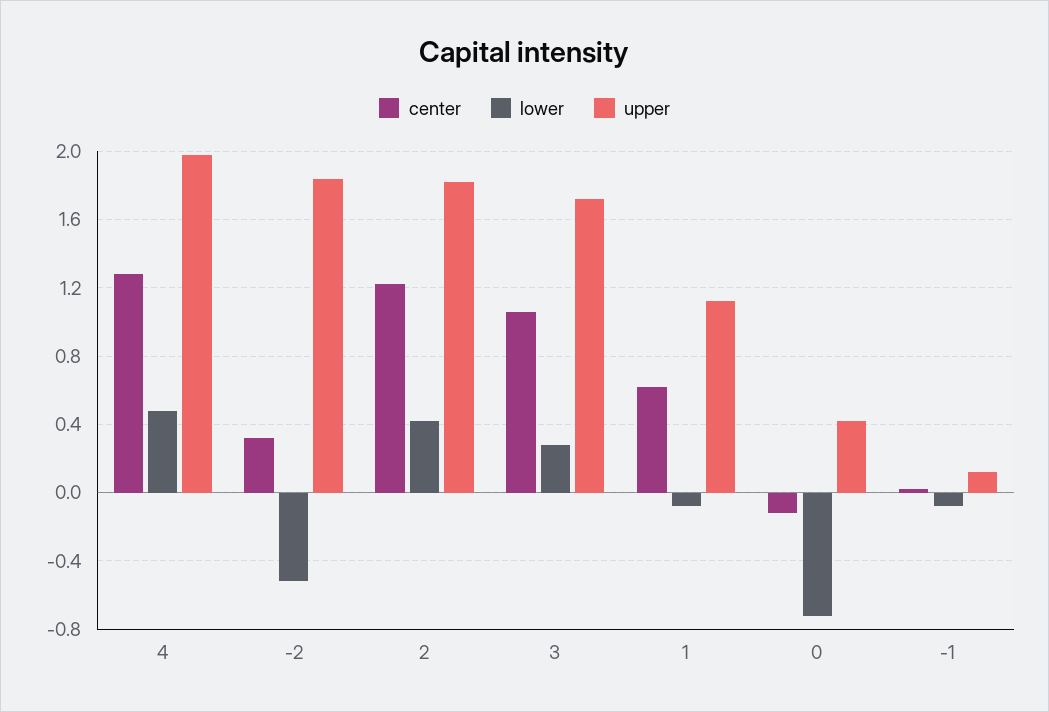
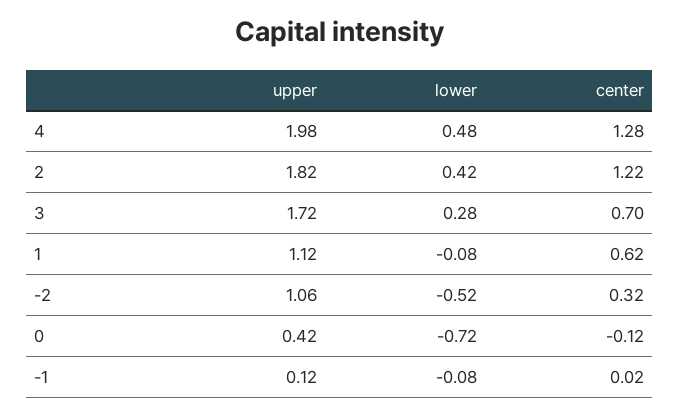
  {
    "center": {
      "4": 1.28,
      "-2": 0.32,
      "2": 1.22,
-     "3": 1.05,
+     "3": 0.7,
      "1": 0.62,
      "0": -0.12,
      "-1": 0.02
    },
    "lower": {
      "4": 0.48,
      "-2": -0.52,
      "2": 0.42,
      "3": 0.28,
      "1": -0.08,
      "0": -0.72,
      "-1": -0.08
    },
    "upper": {
      "4": 1.98,
-     "-2": 1.85,
+     "-2": 1.06,
      "2": 1.82,
      "3": 1.72,
      "1": 1.12,
      "0": 0.42,
      "-1": 0.12
    }
  }

